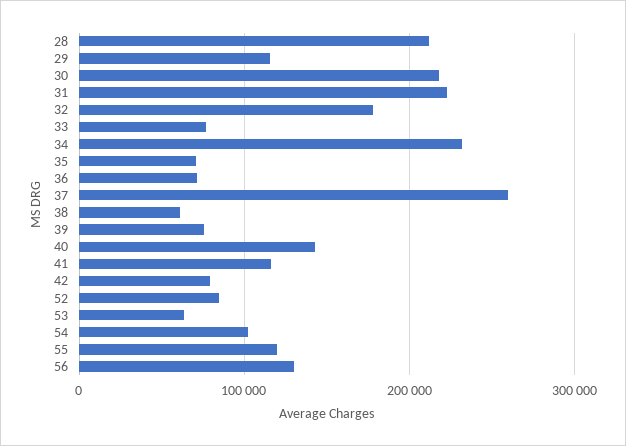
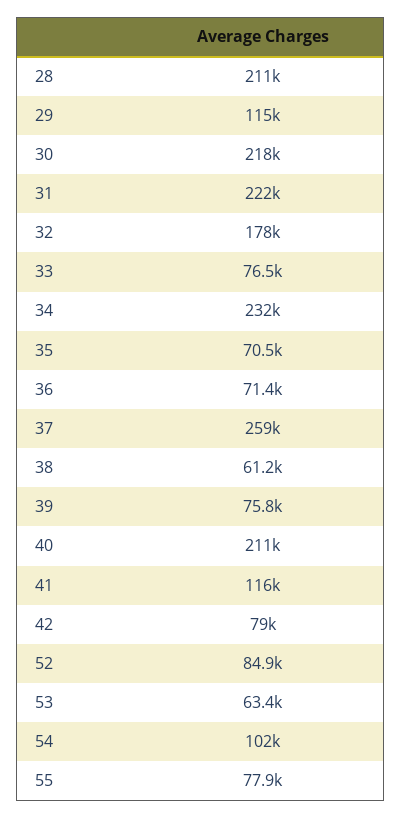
  {
    "28": 211000,
    "29": 115000,
    "30": 218000,
    "31": 222000,
    "32": 178000,
    "33": 76500,
    "34": 232000,
    "35": 70500,
    "36": 71400,
    "37": 259000,
    "38": 61200,
    "39": 75800,
-   "40": 140000,
+   "40": 211000,
    "41": 116000,
    "42": 79000,
    "52": 84900,
    "53": 63400,
    "54": 102000,
-   "55": 120000,
+   "55": 77900
-   "56": 130000
  }

